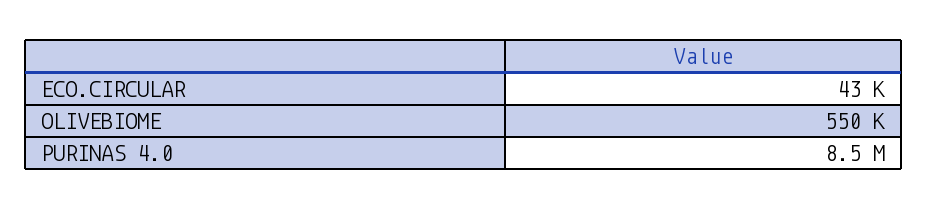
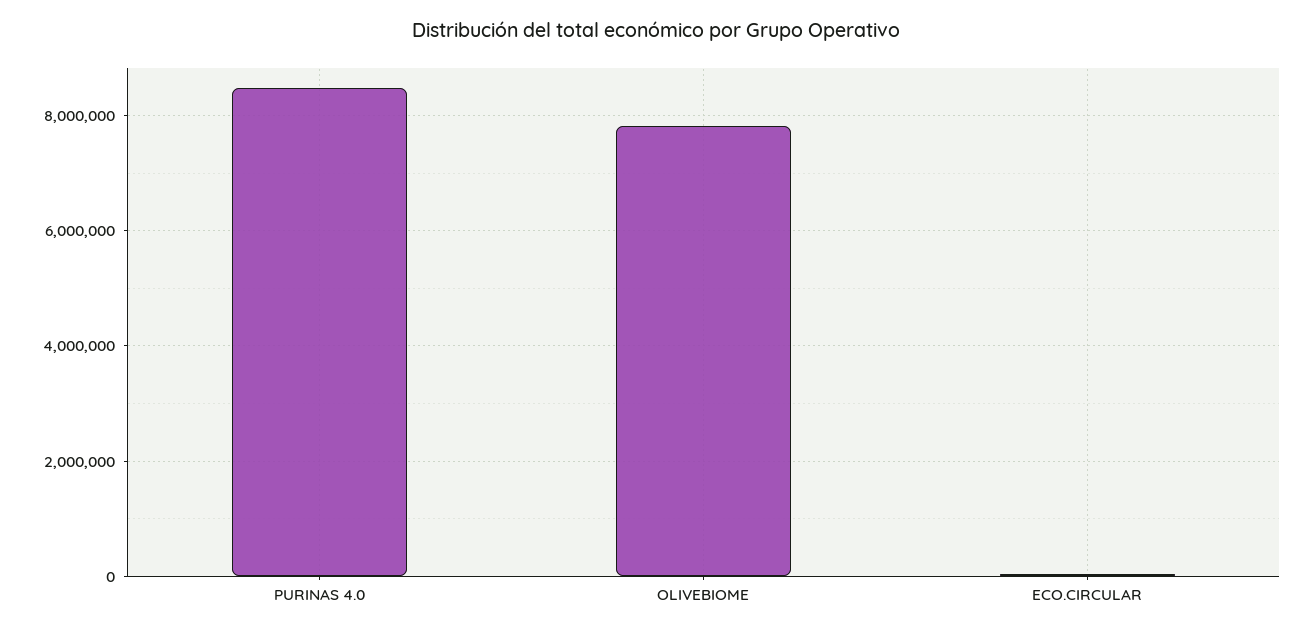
  {
    "ECO.CIRCULAR": 43000,
-   "OLIVEBIOME": 550000,
+   "OLIVEBIOME": 7800000,
    "PURINAS 4.0": 8500000
  }

